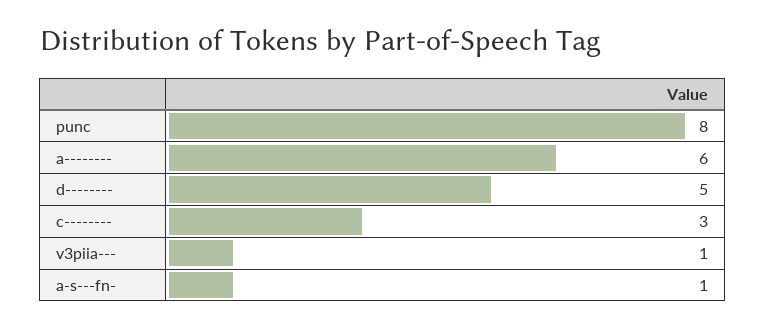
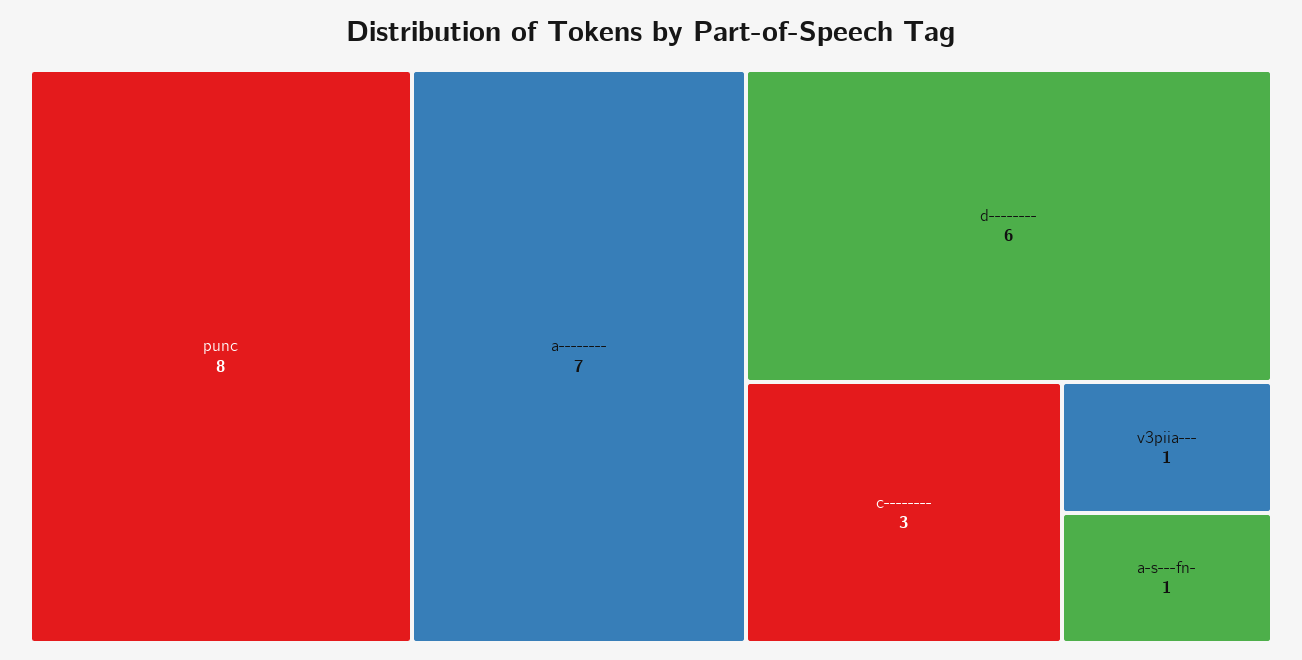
  {
    "punc": 8,
-   "a--------": 6,
+   "a--------": 7,
-   "d--------": 5,
+   "d--------": 6,
    "c--------": 3,
    "v3piia---": 1,
    "a-s---fn-": 1
  }

